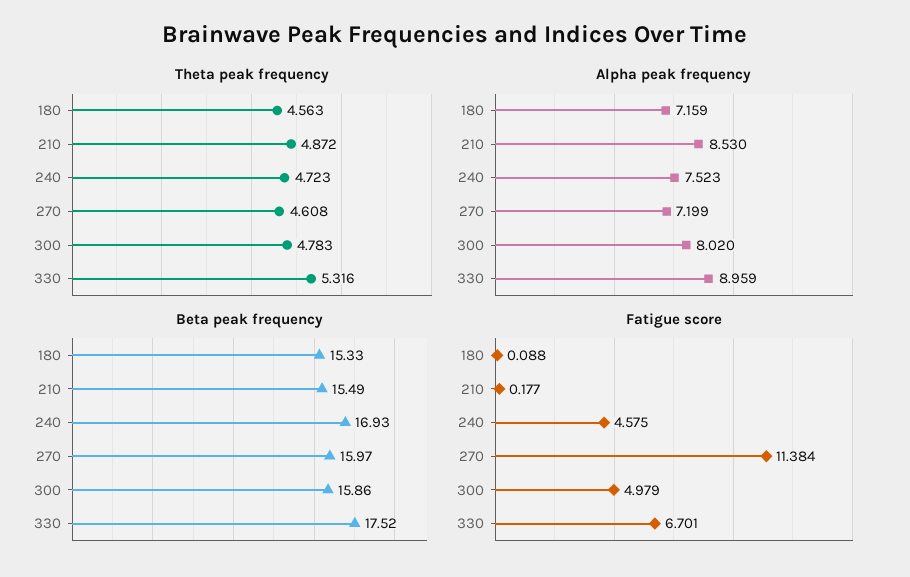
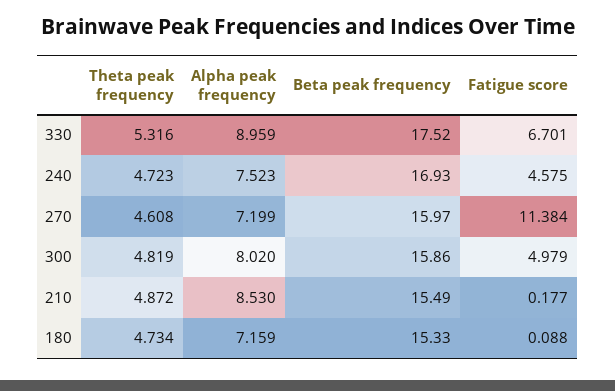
  {
    "Theta peak frequency": {
-     "180": 4.563,
+     "180": 4.734,
      "210": 4.872,
      "240": 4.723,
      "270": 4.608,
-     "300": 4.783,
+     "300": 4.819,
      "330": 5.316
    },
    "Alpha peak frequency": {
      "180": 7.159,
      "210": 8.53,
      "240": 7.523,
      "270": 7.199,
      "300": 8.02,
      "330": 8.959
    },
    "Beta peak frequency": {
      "180": 15.33,
      "210": 15.49,
      "240": 16.93,
      "270": 15.97,
      "300": 15.86,
      "330": 17.52
    },
    "Fatigue score": {
      "180": 0.088,
      "210": 0.177,
      "240": 4.575,
      "270": 11.384,
      "300": 4.979,
      "330": 6.701
    }
  }

